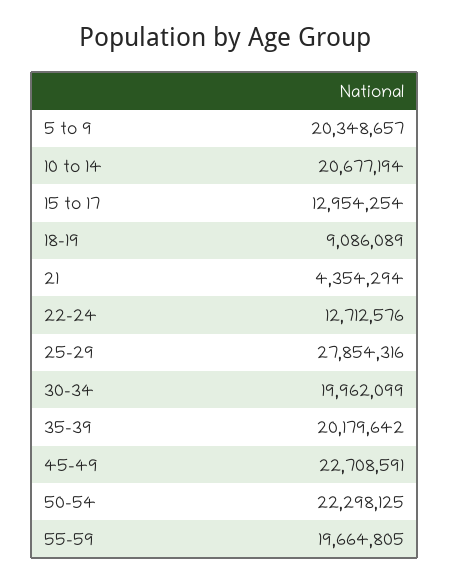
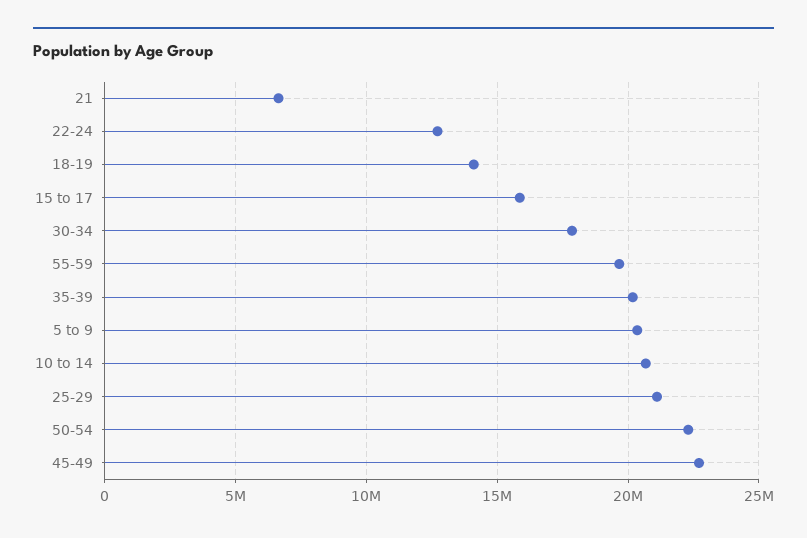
  {
    "5 to 9": 20348657,
    "10 to 14": 20677194,
-   "15 to 17": 12954254,
+   "15 to 17": 16000000,
-   "18-19": 9086089,
+   "18-19": 14000000,
-   "21": 4354294,
+   "21": 6500000,
    "22-24": 12712576,
-   "25-29": 27854316,
+   "25-29": 21000000,
-   "30-34": 19962099,
+   "30-34": 18000000,
    "35-39": 20179642,
    "45-49": 22708591,
    "50-54": 22298125,
    "55-59": 19664805
  }

